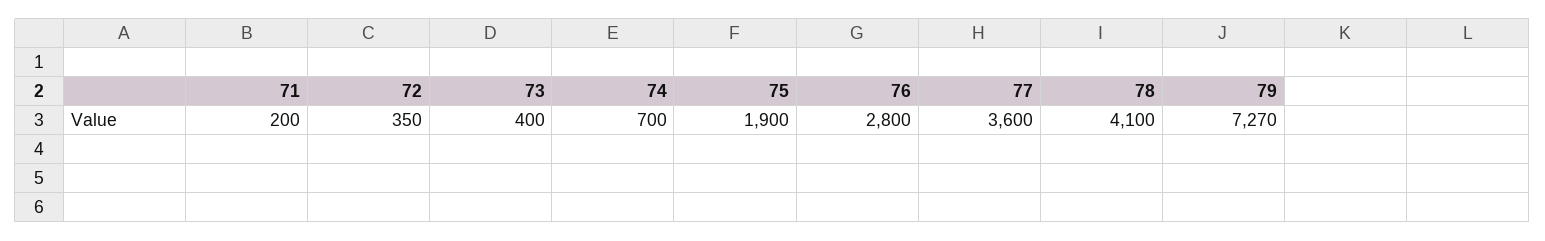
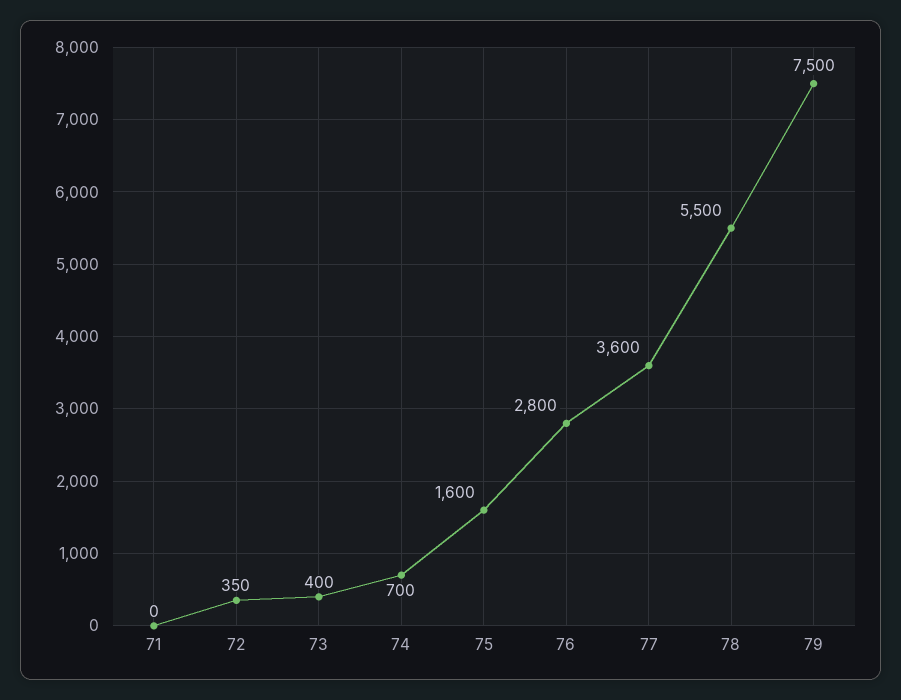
  {
-   "71": 200,
+   "71": 0,
    "72": 350,
    "73": 400,
    "74": 700,
-   "75": 1900,
+   "75": 1600,
    "76": 2800,
    "77": 3600,
-   "78": 4100,
+   "78": 5500,
-   "79": 7270
+   "79": 7500
  }

